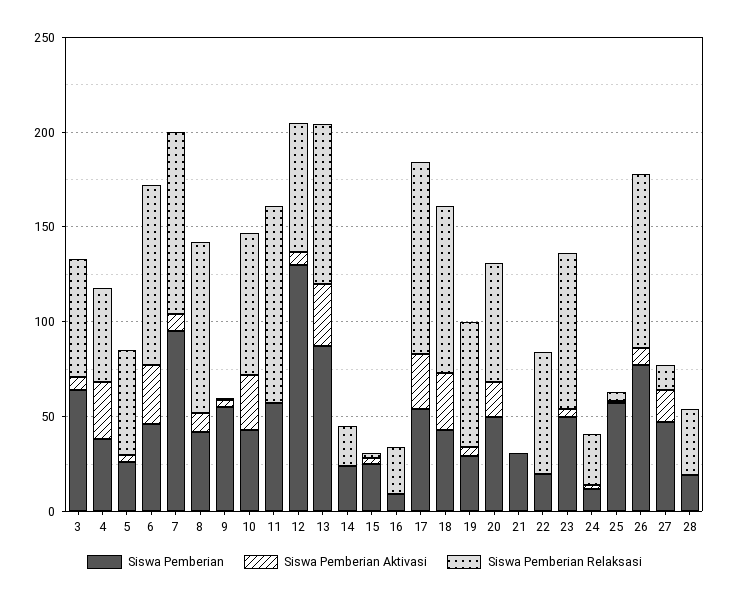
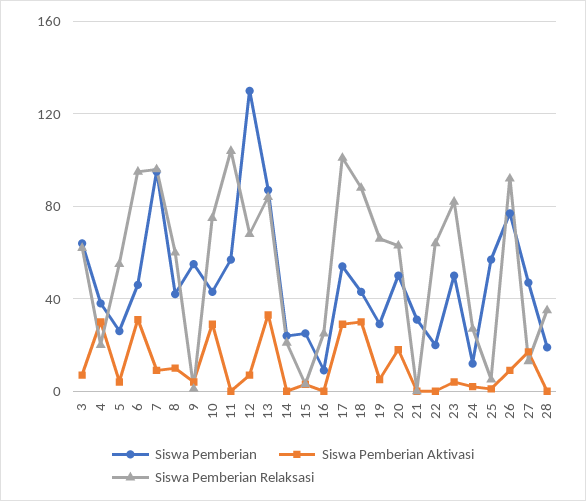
  {
    "Siswa Pemberian": {
      "3": 65,
      "4": 40,
      "5": 25,
      "6": 45,
      "7": 95,
      "8": 40,
      "9": 55,
      "10": 45,
      "11": 55,
      "12": 130,
      "13": 85,
      "14": 25,
      "15": 25,
      "16": 10,
      "17": 55,
      "18": 45,
      "19": 30,
      "20": 50,
      "21": 30,
      "22": 20,
      "23": 50,
      "24": 10,
      "25": 55,
      "26": 75,
      "27": 45,
      "28": 20
    },
    "Siswa Pemberian Aktivasi": {
      "3": 5,
      "4": 30,
      "5": 5,
      "6": 30,
      "7": 10,
      "8": 10,
      "9": 5,
      "10": 30,
      "11": 0,
      "12": 5,
      "13": 35,
      "14": 0,
      "15": 5,
      "16": 0,
      "17": 30,
      "18": 30,
      "19": 5,
      "20": 20,
      "21": 0,
      "22": 0,
      "23": 5,
      "24": 0,
      "25": 0,
      "26": 10,
      "27": 15,
      "28": 0
    },
    "Siswa Pemberian Relaksasi": {
      "3": 60,
-     "4": 50,
+     "4": 20,
      "5": 55,
      "6": 95,
      "7": 95,
-     "8": 90,
+     "8": 60,
      "9": 0,
      "10": 75,
      "11": 105,
      "12": 70,
      "13": 85,
      "14": 20,
      "15": 5,
      "16": 25,
      "17": 100,
      "18": 90,
      "19": 65,
      "20": 65,
      "21": 0,
      "22": 65,
      "23": 80,
      "24": 25,
      "25": 5,
      "26": 90,
      "27": 15,
      "28": 35
    }
  }

